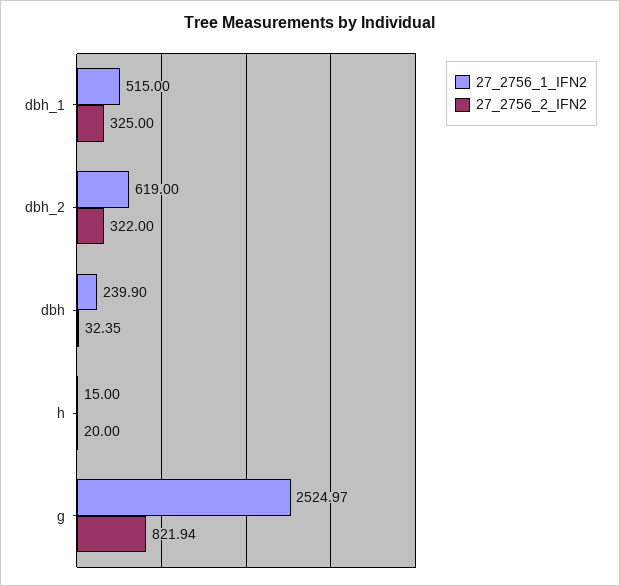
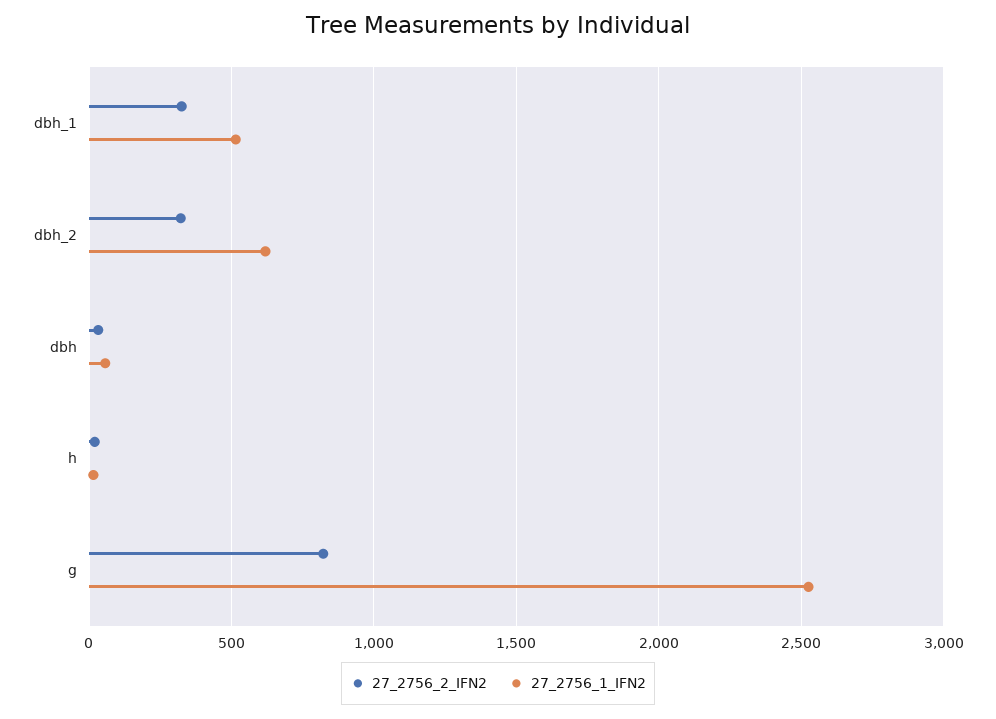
  {
    "27_2756_1_IFN2": {
      "dbh_1": 515,
      "dbh_2": 619,
-     "dbh": 239.9,
+     "dbh": 50,
      "h": 15,
      "g": 2524.97
    },
    "27_2756_2_IFN2": {
      "dbh_1": 325,
      "dbh_2": 322,
      "dbh": 32.35,
      "h": 20,
      "g": 821.94
    }
  }

